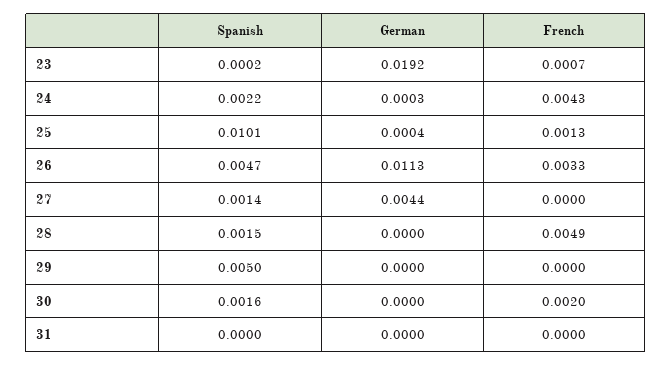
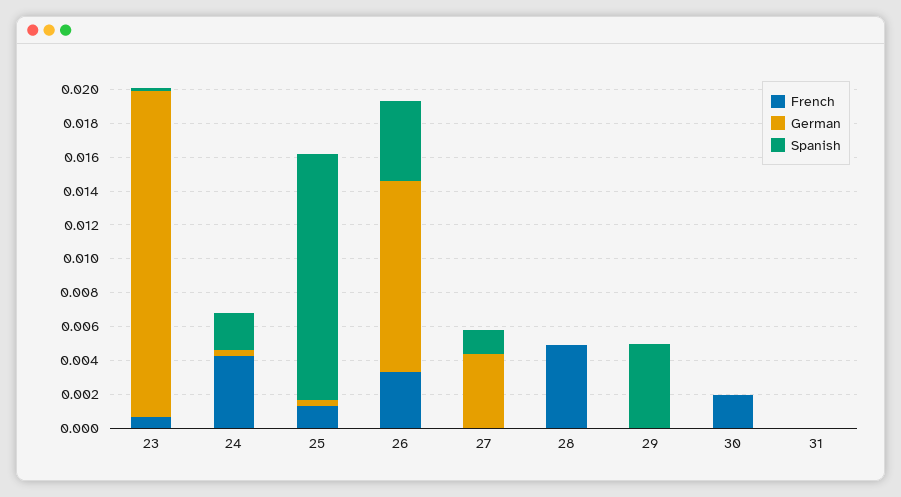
  {
    "Spanish": {
      "23": 0.0002,
      "24": 0.0022,
-     "25": 0.0101,
+     "25": 0.0145,
      "26": 0.0047,
      "27": 0.0014,
-     "28": 0.0015,
+     "28": 0,
      "29": 0.005,
-     "30": 0.0016,
+     "30": 0,
      "31": 0
    },
    "German": {
      "23": 0.0192,
      "24": 0.0003,
      "25": 0.0004,
      "26": 0.0113,
      "27": 0.0044,
      "28": 0,
      "29": 0,
      "30": 0,
      "31": 0
    },
    "French": {
      "23": 0.0007,
      "24": 0.0043,
      "25": 0.0013,
      "26": 0.0033,
      "27": 0,
      "28": 0.0049,
      "29": 0,
      "30": 0.002,
      "31": 0
    }
  }

